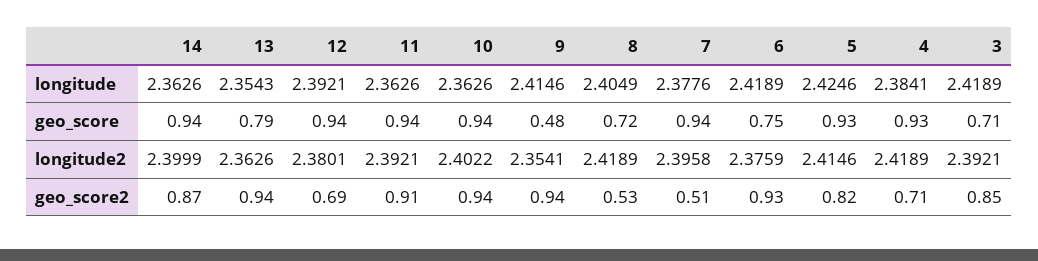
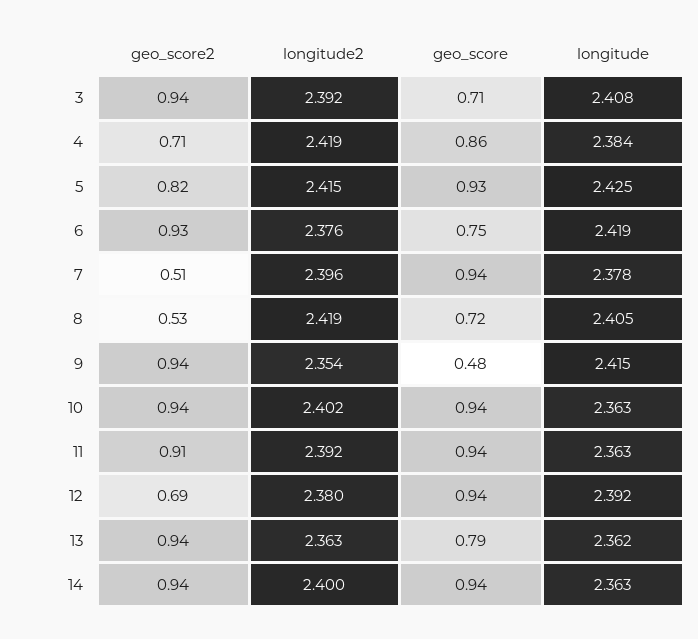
  {
    "14": {
      "longitude": 2.3626,
      "geo_score": 0.94,
      "longitude2": 2.3999,
-     "geo_score2": 0.87
+     "geo_score2": 0.94
    },
    "13": {
-     "longitude": 2.3543,
+     "longitude": 2.362,
      "geo_score": 0.79,
      "longitude2": 2.3626,
      "geo_score2": 0.94
    },
    "12": {
      "longitude": 2.3921,
      "geo_score": 0.94,
      "longitude2": 2.3801,
      "geo_score2": 0.69
    },
    "11": {
      "longitude": 2.3626,
      "geo_score": 0.94,
      "longitude2": 2.3921,
      "geo_score2": 0.91
    },
    "10": {
      "longitude": 2.3626,
      "geo_score": 0.94,
      "longitude2": 2.4022,
      "geo_score2": 0.94
    },
    "9": {
      "longitude": 2.4146,
      "geo_score": 0.48,
      "longitude2": 2.3541,
      "geo_score2": 0.94
    },
    "8": {
      "longitude": 2.4049,
      "geo_score": 0.72,
      "longitude2": 2.4189,
      "geo_score2": 0.53
    },
    "7": {
      "longitude": 2.3776,
      "geo_score": 0.94,
      "longitude2": 2.3958,
      "geo_score2": 0.51
    },
    "6": {
      "longitude": 2.4189,
      "geo_score": 0.75,
      "longitude2": 2.3759,
      "geo_score2": 0.93
    },
    "5": {
      "longitude": 2.4246,
      "geo_score": 0.93,
      "longitude2": 2.4146,
      "geo_score2": 0.82
    },
    "4": {
      "longitude": 2.3841,
-     "geo_score": 0.93,
+     "geo_score": 0.86,
      "longitude2": 2.4189,
      "geo_score2": 0.71
    },
    "3": {
-     "longitude": 2.4189,
+     "longitude": 2.408,
      "geo_score": 0.71,
      "longitude2": 2.3921,
-     "geo_score2": 0.85
+     "geo_score2": 0.94
    }
  }

